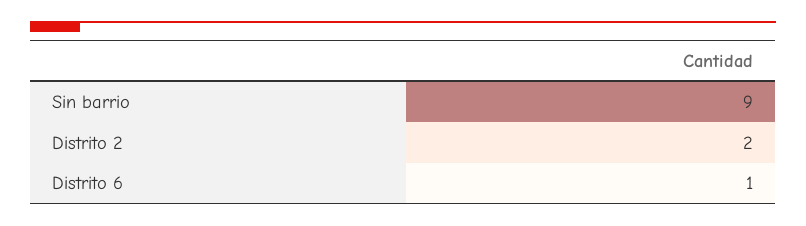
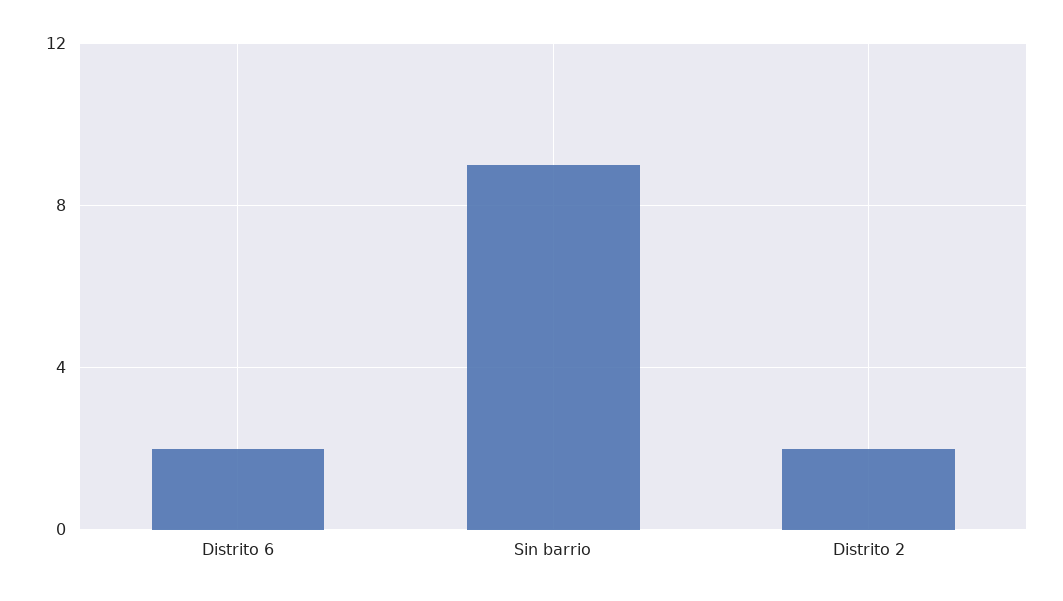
  {
    "Sin barrio": 9,
    "Distrito 2": 2,
-   "Distrito 6": 1
+   "Distrito 6": 2
  }

